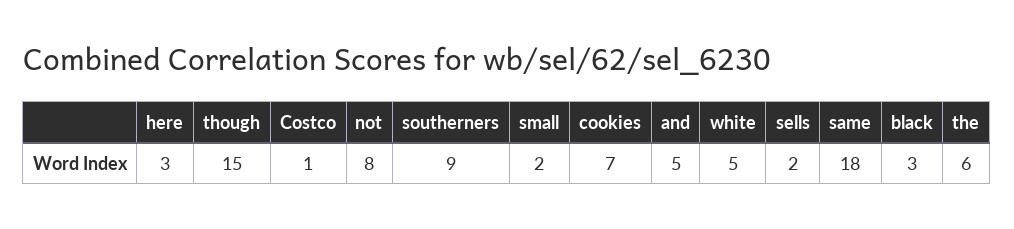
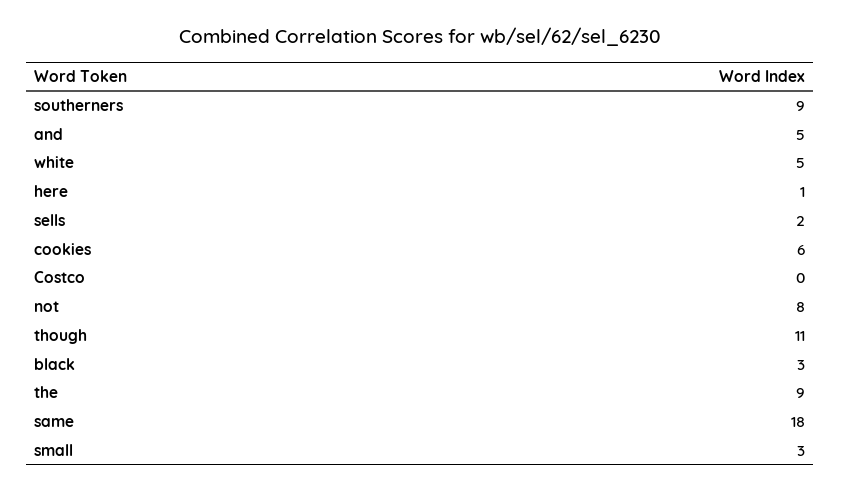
  {
-   "here": 3,
+   "here": 1,
-   "though": 15,
+   "though": 11,
-   "Costco": 1,
+   "Costco": 0,
    "not": 8,
    "southerners": 9,
-   "small": 2,
+   "small": 3,
-   "cookies": 7,
+   "cookies": 6,
    "and": 5,
    "white": 5,
    "sells": 2,
    "same": 18,
    "black": 3,
-   "the": 6
+   "the": 9
  }

